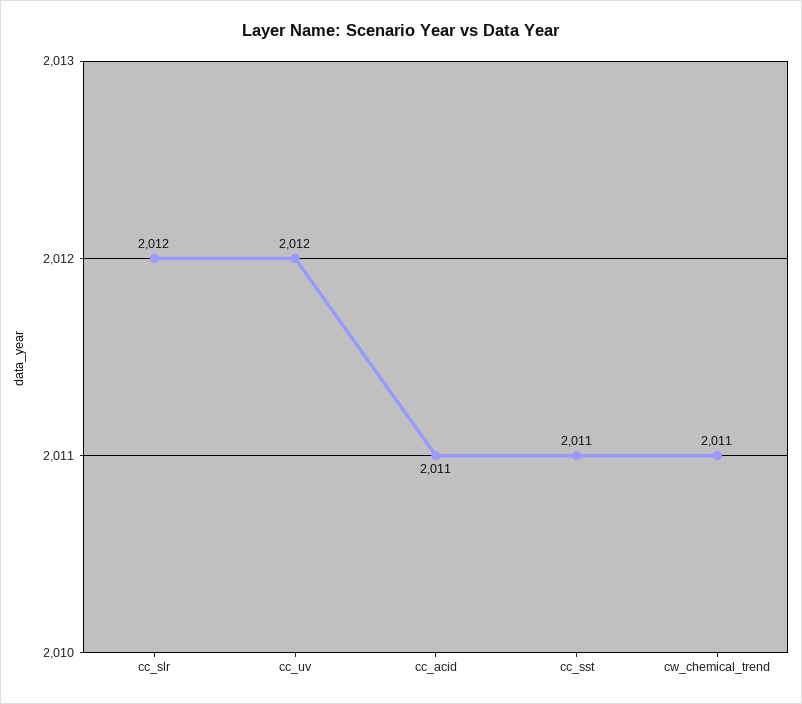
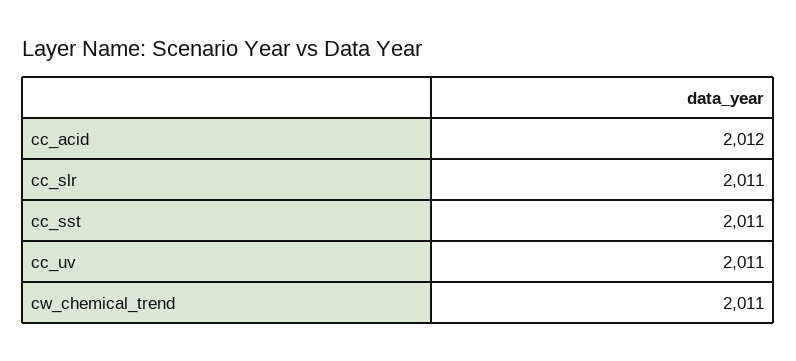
  {
-   "cc_slr": 2012,
+   "cc_slr": 2011,
-   "cc_uv": 2012,
+   "cc_uv": 2011,
-   "cc_acid": 2011,
+   "cc_acid": 2012,
    "cc_sst": 2011,
    "cw_chemical_trend": 2011
  }

